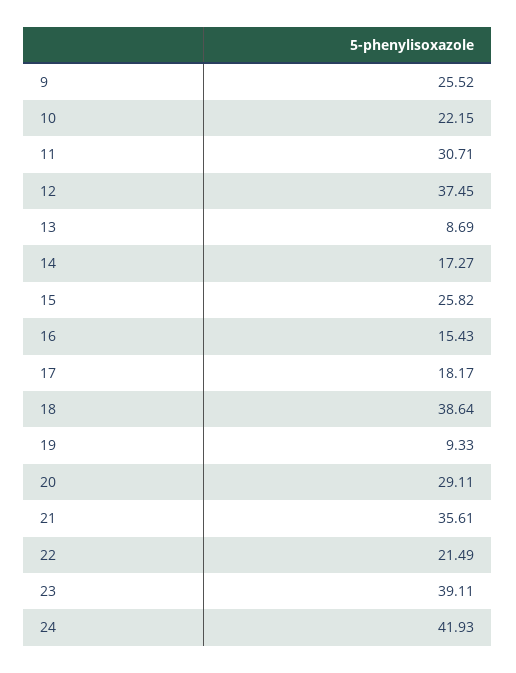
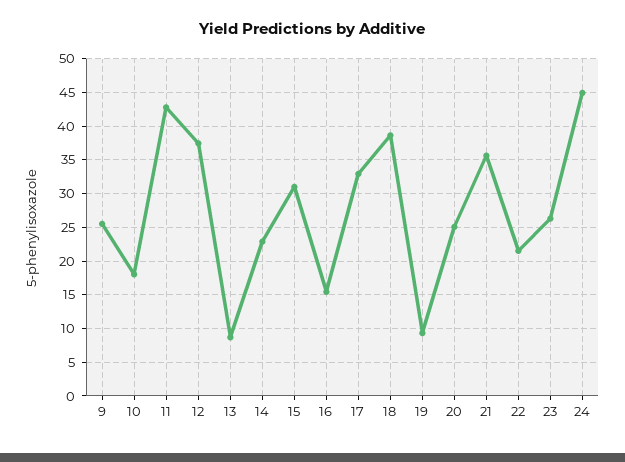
  {
    "9": 25.52,
-   "10": 22.15,
+   "10": 18,
-   "11": 30.71,
+   "11": 43,
    "12": 37.45,
    "13": 8.69,
-   "14": 17.27,
+   "14": 23,
-   "15": 25.82,
+   "15": 31,
    "16": 15.43,
-   "17": 18.17,
+   "17": 33,
    "18": 38.64,
    "19": 9.33,
-   "20": 29.11,
+   "20": 25,
    "21": 35.61,
    "22": 21.49,
-   "23": 39.11,
+   "23": 26,
-   "24": 41.93
+   "24": 45
  }

